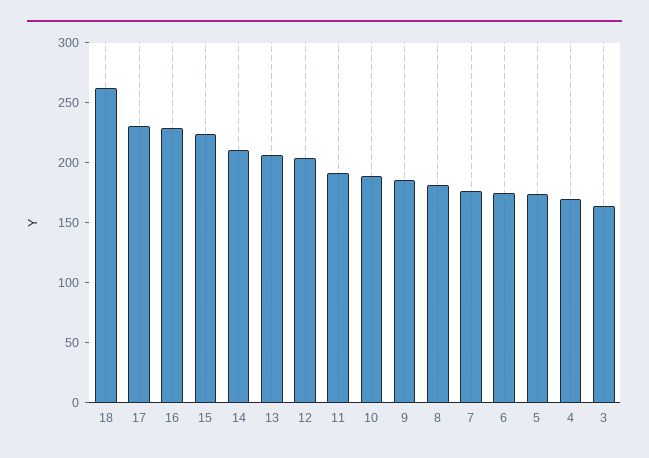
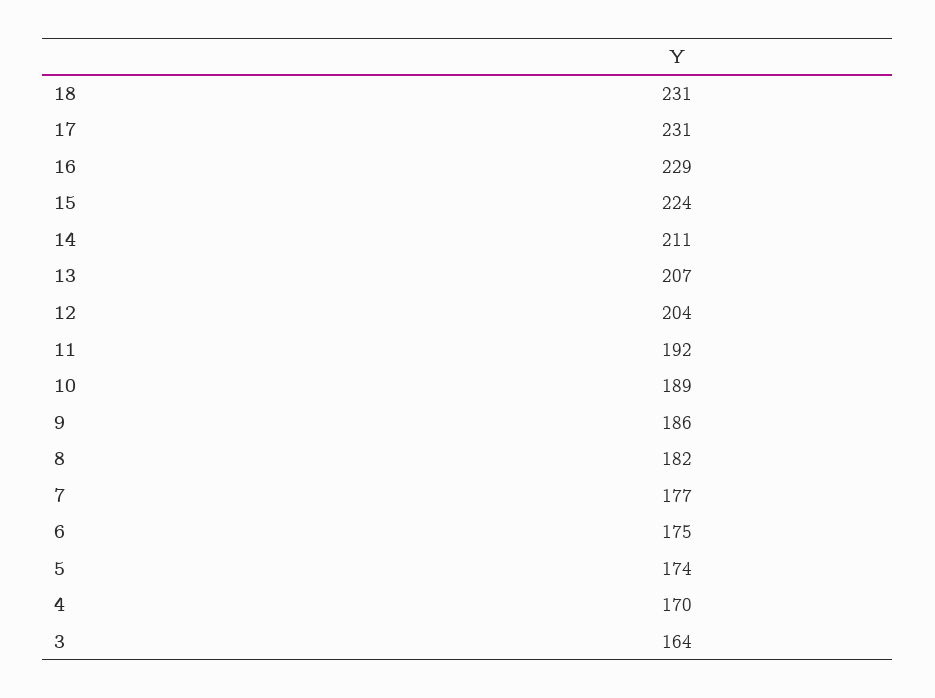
  {
-   "18": 260,
+   "18": 231,
    "17": 231,
    "16": 229,
    "15": 224,
    "14": 211,
    "13": 207,
    "12": 204,
    "11": 192,
    "10": 189,
    "9": 186,
    "8": 182,
    "7": 177,
    "6": 175,
    "5": 174,
    "4": 170,
    "3": 164
  }

